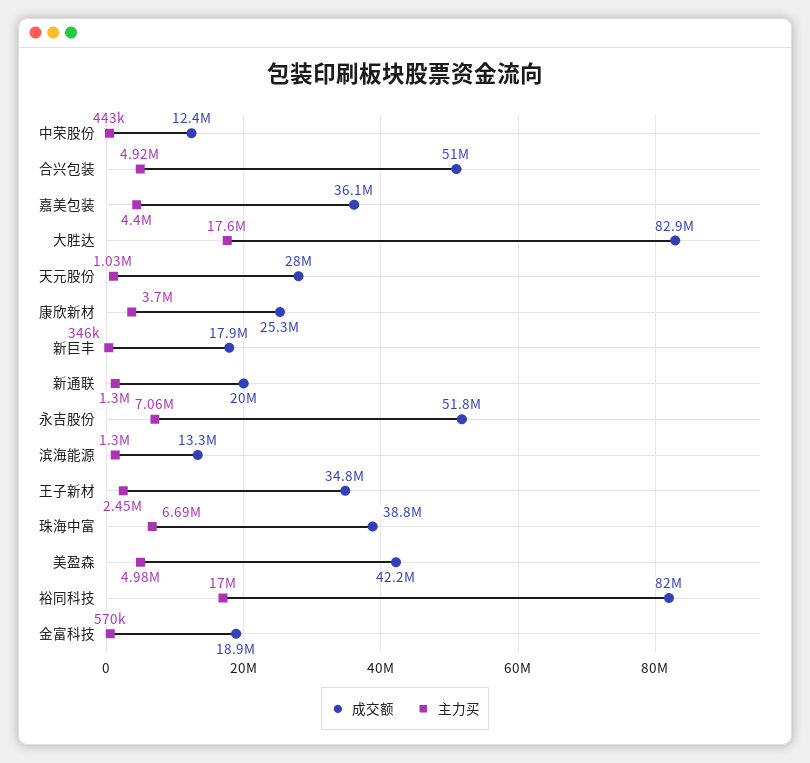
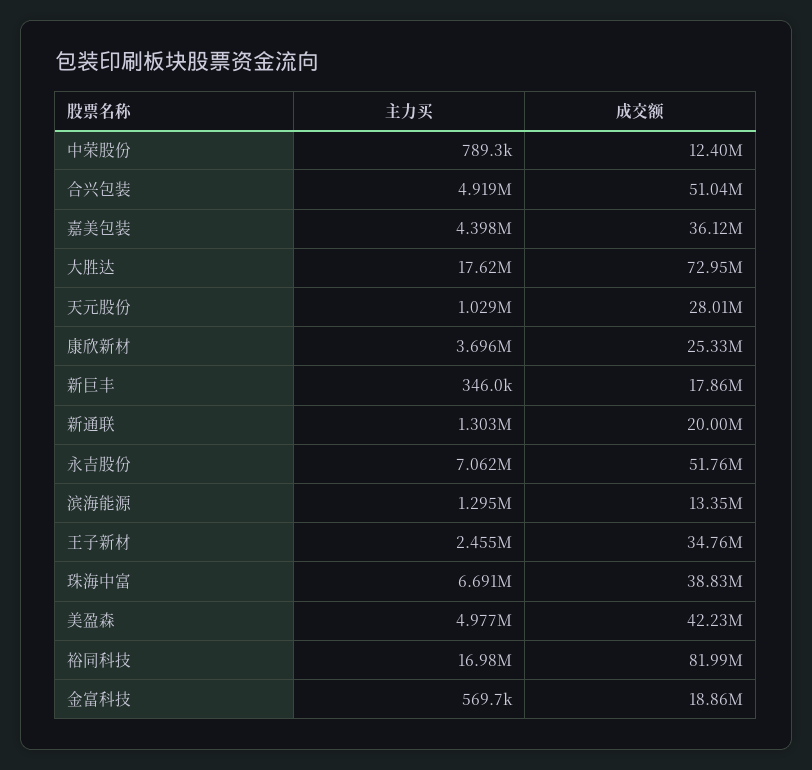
  {
    "成交额": {
      "中荣股份": 12400000,
      "合兴包装": 51040000,
      "嘉美包装": 36120000,
-     "大胜达": 82900000,
+     "大胜达": 72950000,
      "天元股份": 28010000,
      "康欣新材": 25330000,
      "新巨丰": 17860000,
      "新通联": 20000000,
      "永吉股份": 51760000,
      "滨海能源": 13350000,
      "王子新材": 34760000,
      "珠海中富": 38830000,
      "美盈森": 42230000,
      "裕同科技": 81990000,
      "金富科技": 18860000
    },
    "主力买": {
-     "中荣股份": 443000,
+     "中荣股份": 789300,
      "合兴包装": 4919000,
      "嘉美包装": 4398000,
      "大胜达": 17620000,
      "天元股份": 1029000,
      "康欣新材": 3696000,
      "新巨丰": 346000,
      "新通联": 1303000,
      "永吉股份": 7062000,
      "滨海能源": 1295000,
      "王子新材": 2455000,
      "珠海中富": 6691000,
      "美盈森": 4977000,
      "裕同科技": 16980000,
      "金富科技": 569700
    }
  }

